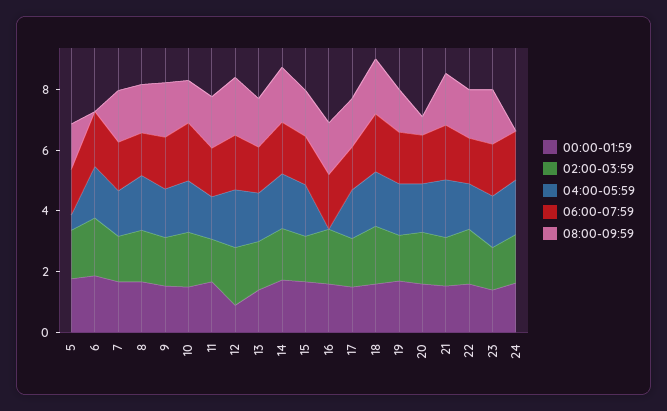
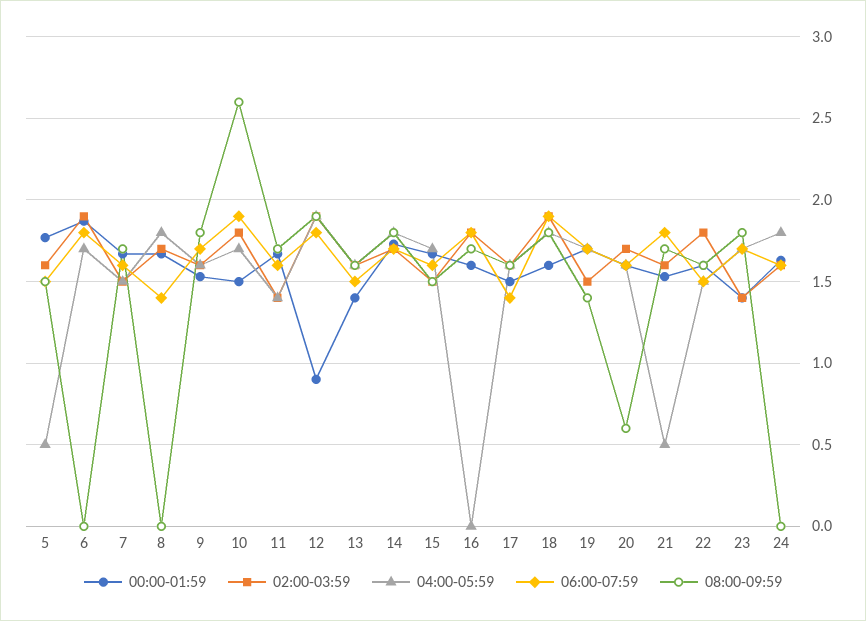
  {
    "00:00-01:59": {
      "5": 1.75,
      "6": 1.85,
      "7": 1.65,
      "8": 1.65,
      "9": 1.55,
      "10": 1.5,
      "11": 1.65,
      "12": 0.9,
      "13": 1.4,
      "14": 1.75,
      "15": 1.65,
      "16": 1.6,
      "17": 1.5,
      "18": 1.6,
      "19": 1.7,
      "20": 1.6,
      "21": 1.55,
      "22": 1.6,
      "23": 1.4,
      "24": 1.65
    },
    "02:00-03:59": {
      "5": 1.6,
      "6": 1.9,
      "7": 1.5,
      "8": 1.7,
      "9": 1.6,
      "10": 1.8,
      "11": 1.4,
      "12": 1.9,
      "13": 1.6,
      "14": 1.7,
      "15": 1.5,
      "16": 1.8,
      "17": 1.6,
      "18": 1.9,
      "19": 1.5,
      "20": 1.7,
      "21": 1.6,
      "22": 1.8,
      "23": 1.4,
      "24": 1.6
    },
    "04:00-05:59": {
      "5": 0.5,
      "6": 1.7,
      "7": 1.5,
      "8": 1.8,
      "9": 1.6,
      "10": 1.7,
      "11": 1.4,
      "12": 1.9,
      "13": 1.6,
      "14": 1.8,
      "15": 1.7,
      "16": 0,
      "17": 1.6,
      "18": 1.8,
      "19": 1.7,
      "20": 1.6,
-     "21": 2,
+     "21": 0.5,
      "22": 1.5,
      "23": 1.7,
      "24": 1.8
    },
    "06:00-07:59": {
      "5": 1.5,
      "6": 1.8,
      "7": 1.6,
      "8": 1.4,
      "9": 1.7,
      "10": 1.9,
      "11": 1.6,
      "12": 1.8,
      "13": 1.5,
      "14": 1.7,
      "15": 1.6,
      "16": 1.8,
      "17": 1.4,
      "18": 1.9,
      "19": 1.7,
      "20": 1.6,
      "21": 1.8,
      "22": 1.5,
      "23": 1.7,
      "24": 1.6
    },
    "08:00-09:59": {
      "5": 1.5,
      "6": 0,
      "7": 1.7,
-     "8": 1.5,
+     "8": 0,
      "9": 1.8,
-     "10": 1.5,
+     "10": 2.6,
      "11": 1.7,
      "12": 1.9,
      "13": 1.6,
      "14": 1.8,
      "15": 1.5,
      "16": 1.7,
      "17": 1.6,
      "18": 1.8,
      "19": 1.4,
      "20": 0.6,
      "21": 1.7,
      "22": 1.6,
      "23": 1.8,
      "24": 0
    }
  }

